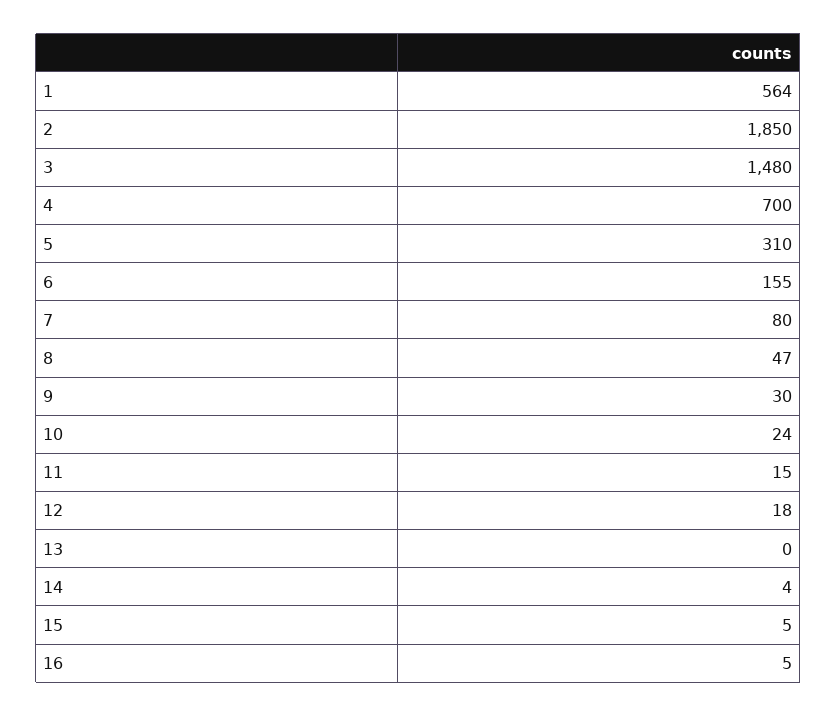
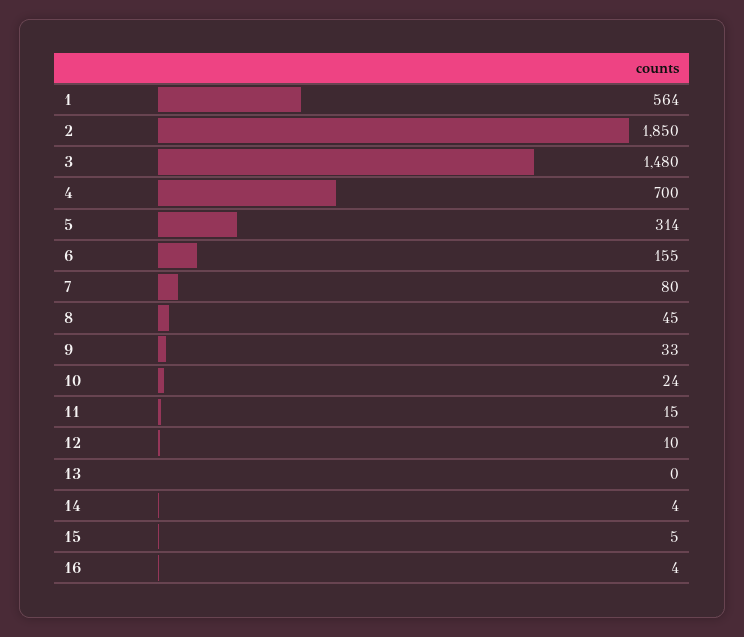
  {
    "1": 564,
    "2": 1850,
    "3": 1480,
    "4": 700,
-   "5": 310,
+   "5": 314,
    "6": 155,
    "7": 80,
-   "8": 47,
+   "8": 45,
-   "9": 30,
+   "9": 33,
    "10": 24,
    "11": 15,
-   "12": 18,
+   "12": 10,
    "13": 0,
    "14": 4,
    "15": 5,
-   "16": 5
+   "16": 4
  }

